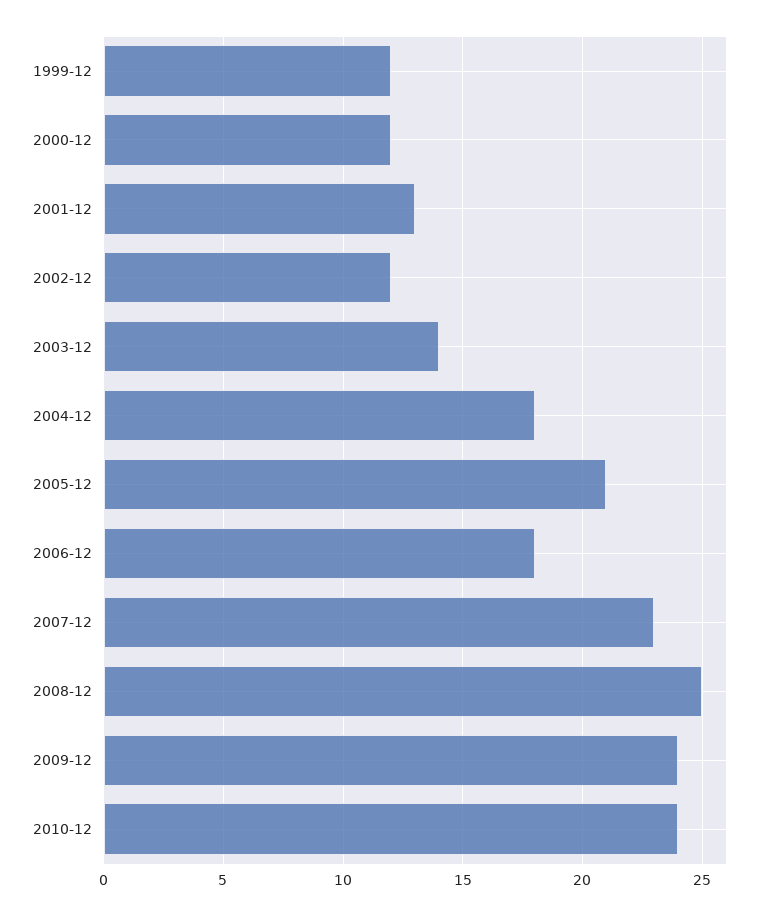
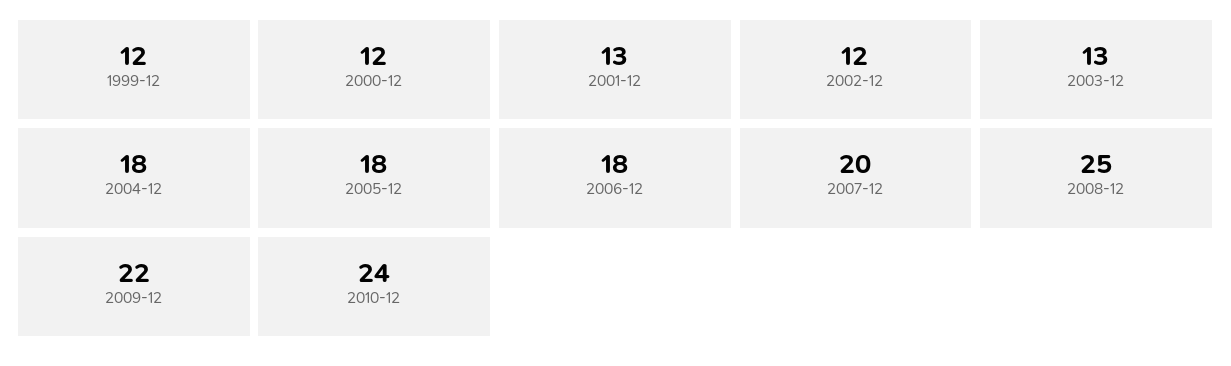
  {
    "1999-12": 12,
    "2000-12": 12,
    "2001-12": 13,
    "2002-12": 12,
-   "2003-12": 14,
+   "2003-12": 13,
    "2004-12": 18,
-   "2005-12": 21,
+   "2005-12": 18,
    "2006-12": 18,
-   "2007-12": 23,
+   "2007-12": 20,
    "2008-12": 25,
-   "2009-12": 24,
+   "2009-12": 22,
    "2010-12": 24
  }

